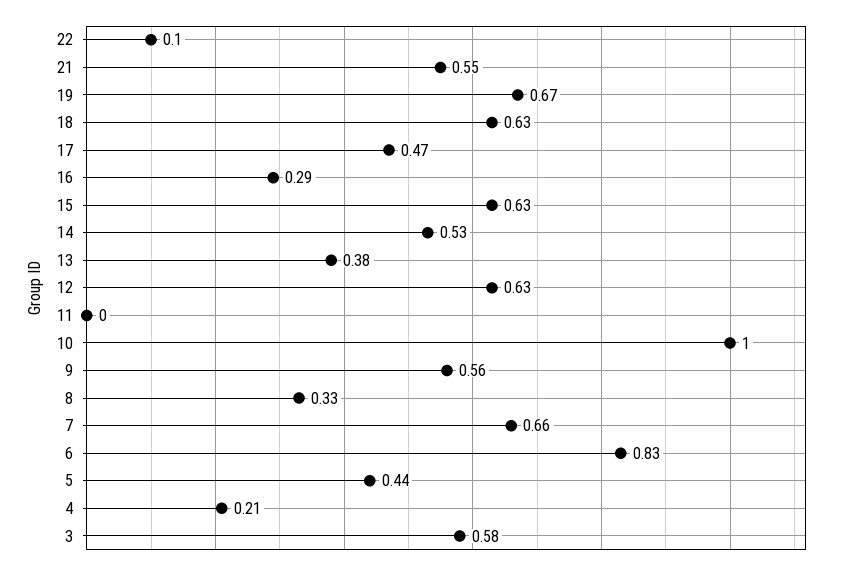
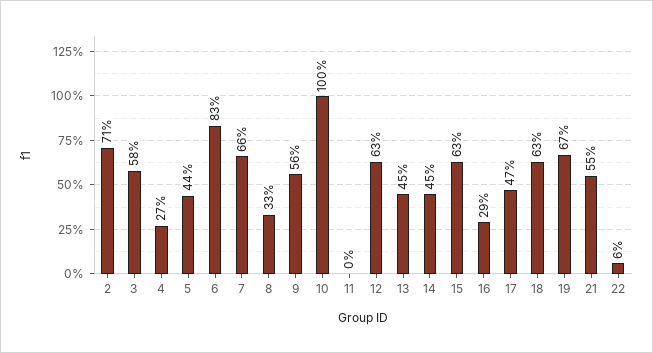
  {
-   "22": 0.1,
+   "22": 0.06,
    "21": 0.55,
    "19": 0.67,
    "18": 0.63,
    "17": 0.47,
    "16": 0.29,
    "15": 0.63,
-   "14": 0.53,
+   "14": 0.45,
-   "13": 0.38,
+   "13": 0.45,
    "12": 0.63,
    "11": 0,
    "10": 1,
    "9": 0.56,
    "8": 0.33,
    "7": 0.66,
    "6": 0.83,
    "5": 0.44,
-   "4": 0.21,
+   "4": 0.27,
-   "3": 0.58
+   "3": 0.58,
+   "2": 0.71
  }

